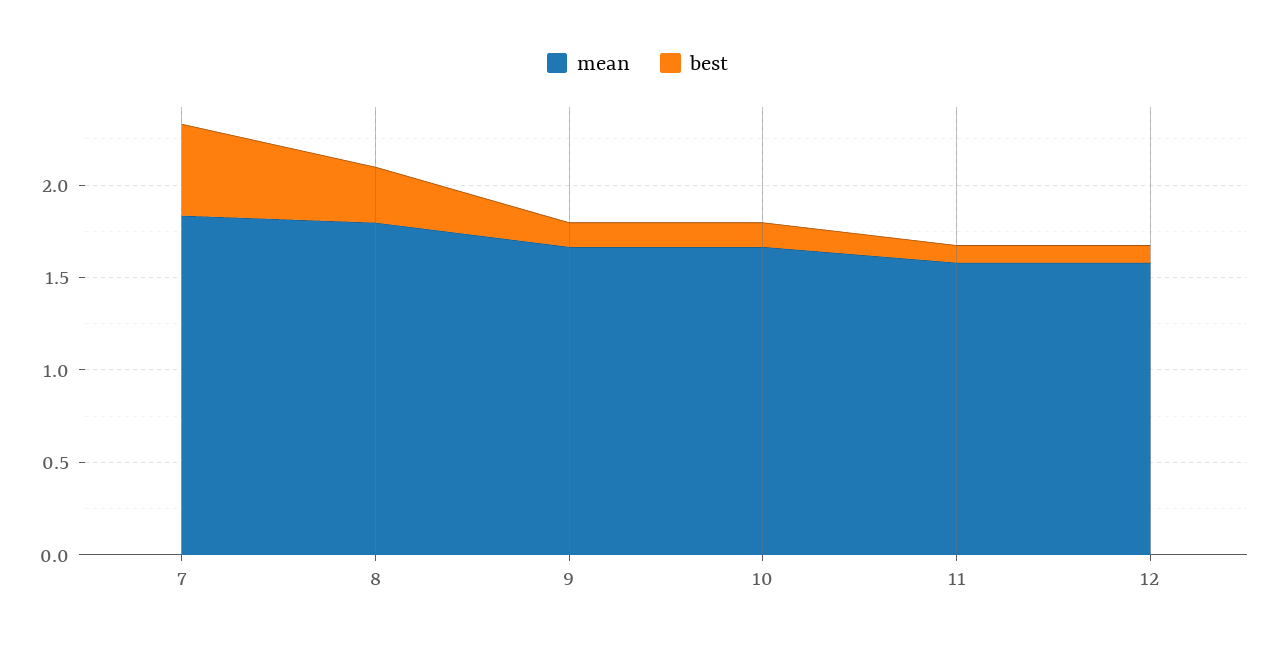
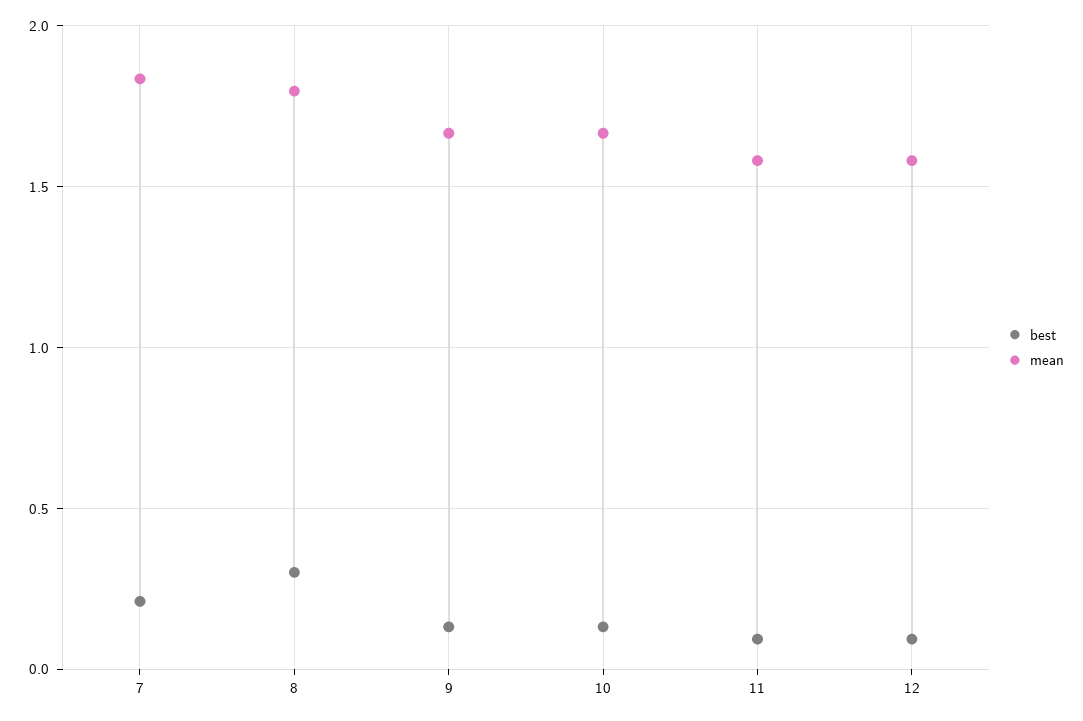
  {
    "mean": {
      "7": 1.85,
      "8": 1.8,
      "9": 1.65,
      "10": 1.65,
      "11": 1.6,
      "12": 1.6
    },
    "best": {
-     "7": 0.5,
+     "7": 0.2,
      "8": 0.3,
      "9": 0.15,
      "10": 0.15,
      "11": 0.1,
      "12": 0.1
    }
  }

